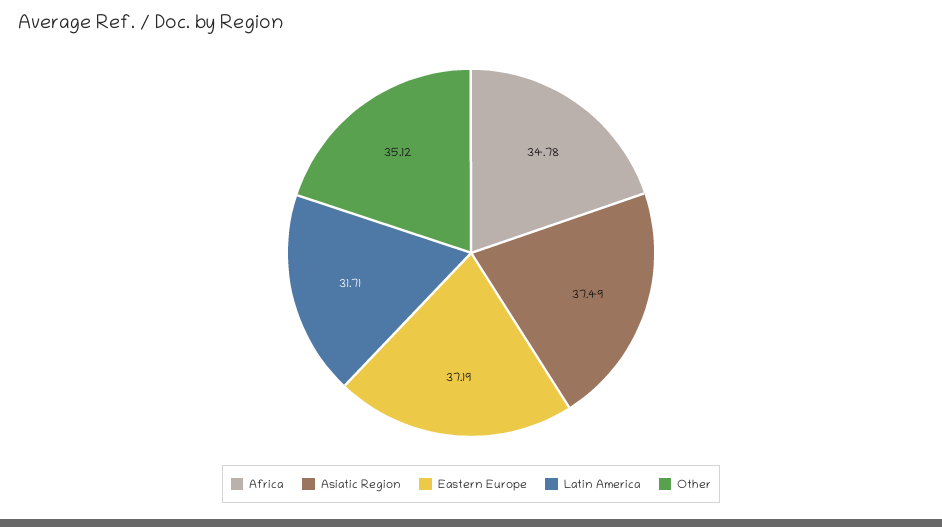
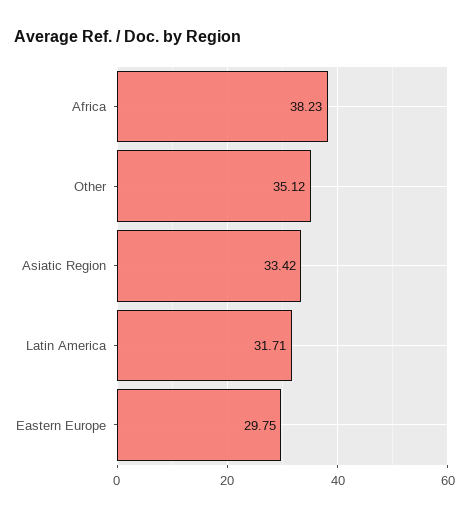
  {
-   "Africa": 34.78,
+   "Africa": 38.23,
-   "Asiatic Region": 37.49,
+   "Asiatic Region": 33.42,
-   "Eastern Europe": 37.19,
+   "Eastern Europe": 29.75,
    "Latin America": 31.71,
    "Other": 35.12
  }

